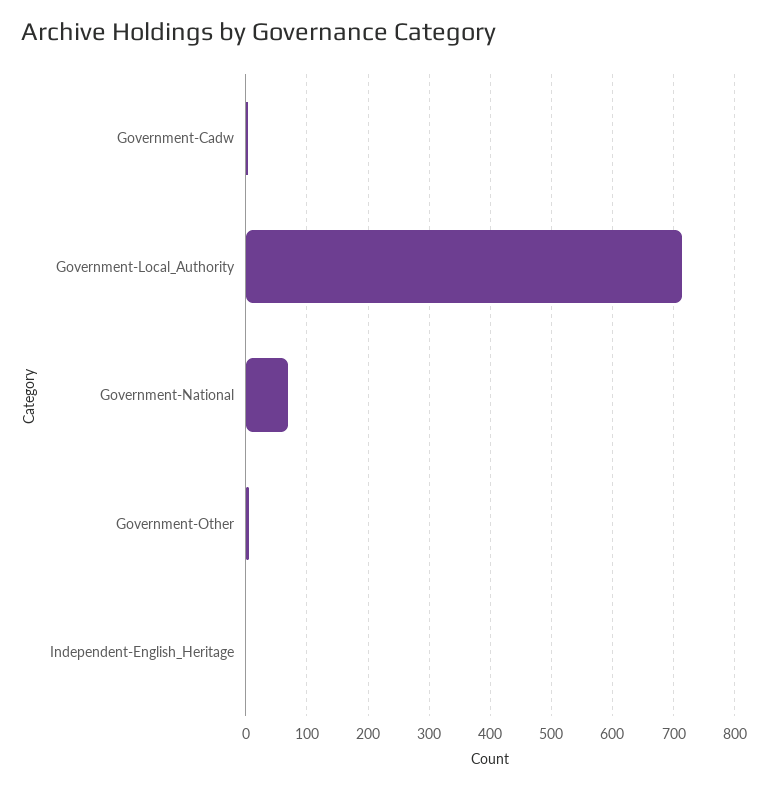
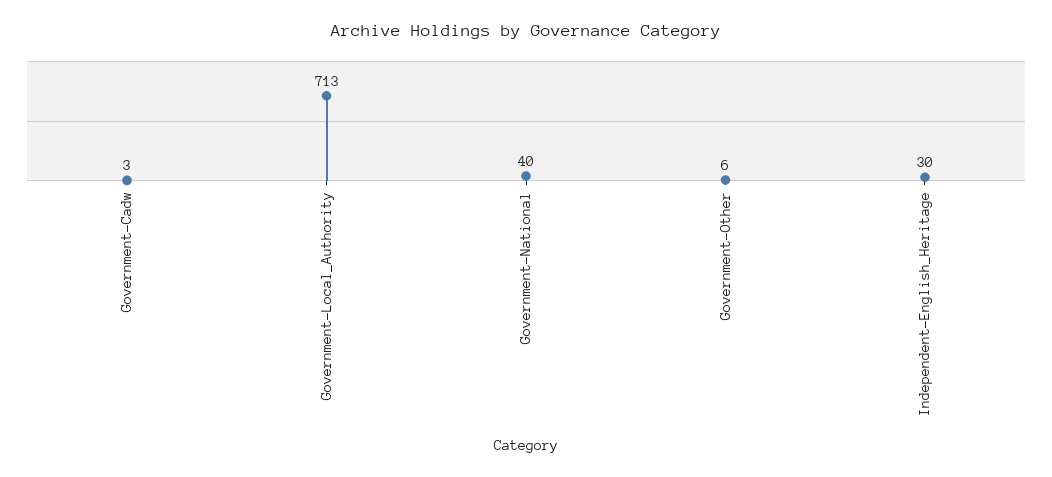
  {
    "Government-Cadw": 3,
    "Government-Local_Authority": 713,
-   "Government-National": 70,
+   "Government-National": 40,
    "Government-Other": 6,
-   "Independent-English_Heritage": 0
+   "Independent-English_Heritage": 30
  }

